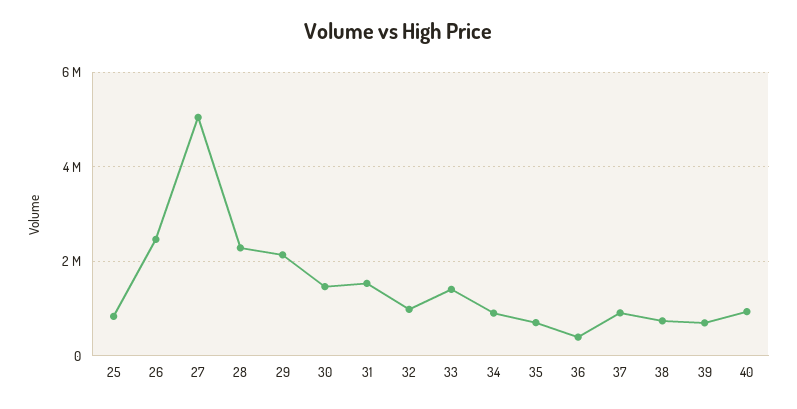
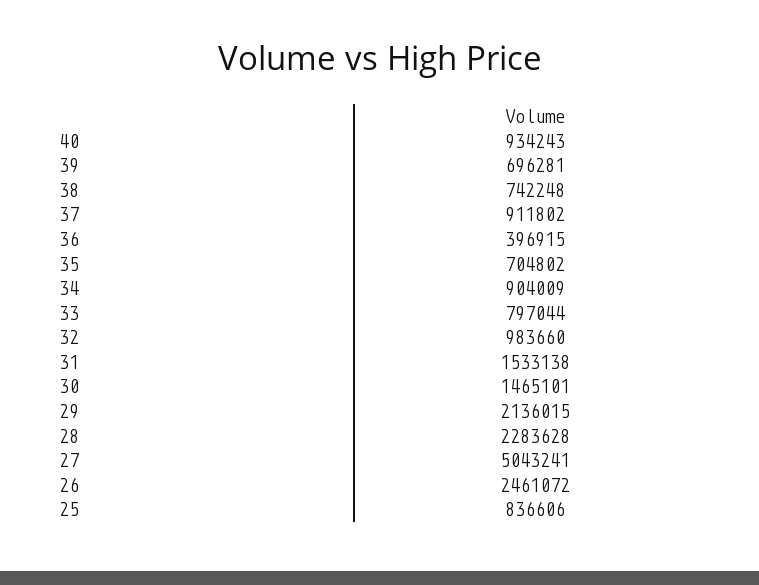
  {
    "25": 836606,
    "26": 2461072,
    "27": 5043241,
    "28": 2283628,
    "29": 2136015,
    "30": 1465101,
    "31": 1533138,
    "32": 983660,
-   "33": 1400000,
+   "33": 797044,
    "34": 904009,
    "35": 704802,
    "36": 396915,
    "37": 911802,
    "38": 742248,
    "39": 696281,
    "40": 934243
  }

